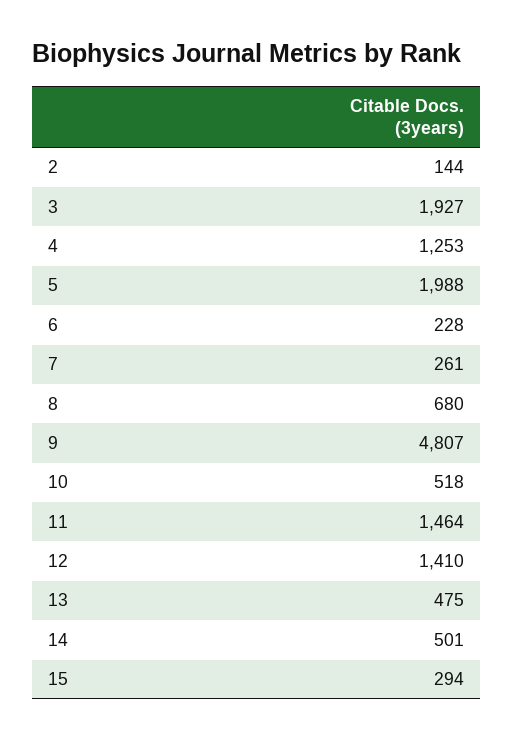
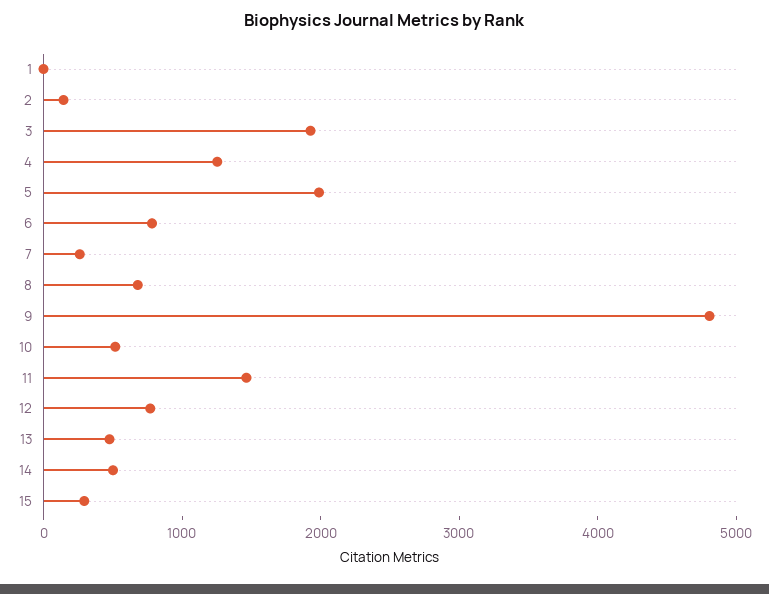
  {
    "2": 144,
    "3": 1927,
    "4": 1253,
    "5": 1988,
-   "6": 228,
+   "6": 800,
    "7": 261,
    "8": 680,
    "9": 4807,
    "10": 518,
    "11": 1464,
-   "12": 1410,
+   "12": 800,
    "13": 475,
    "14": 501,
-   "15": 294
+   "15": 294,
+   "1": 0
  }

